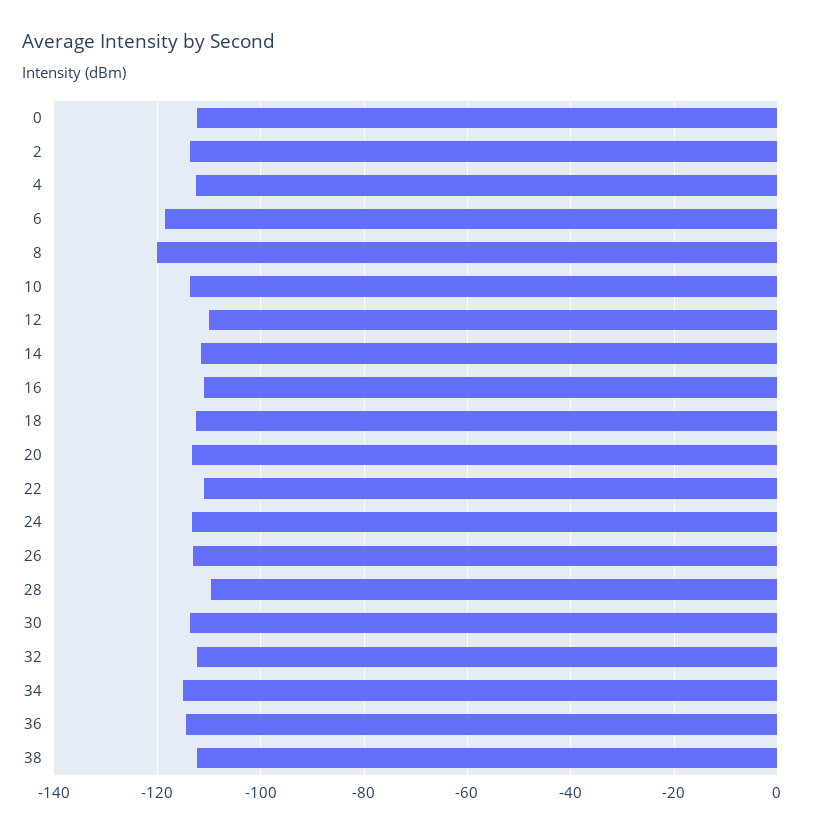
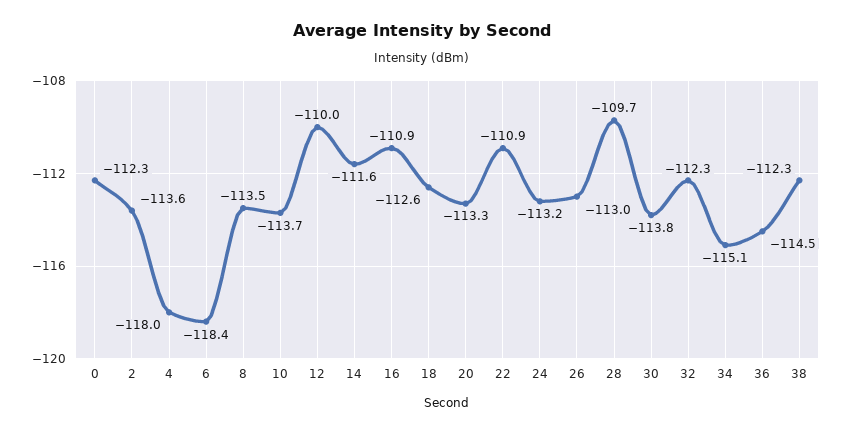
  {
    "0": -112.3,
    "2": -113.6,
-   "4": -112,
+   "4": -118,
    "6": -118.4,
-   "8": -120,
+   "8": -113.5,
    "10": -113.7,
    "12": -110,
    "14": -111.6,
    "16": -110.9,
    "18": -112.6,
    "20": -113.3,
    "22": -110.9,
    "24": -113.2,
    "26": -113,
    "28": -109.7,
    "30": -113.8,
    "32": -112.3,
    "34": -115.1,
    "36": -114.5,
    "38": -112.3
  }

